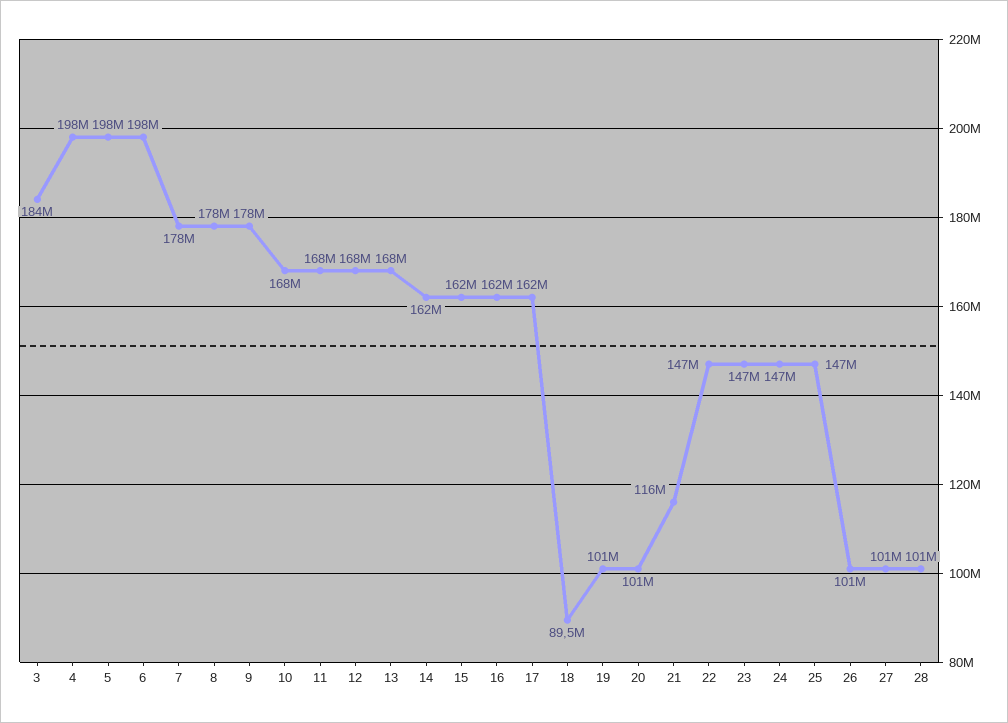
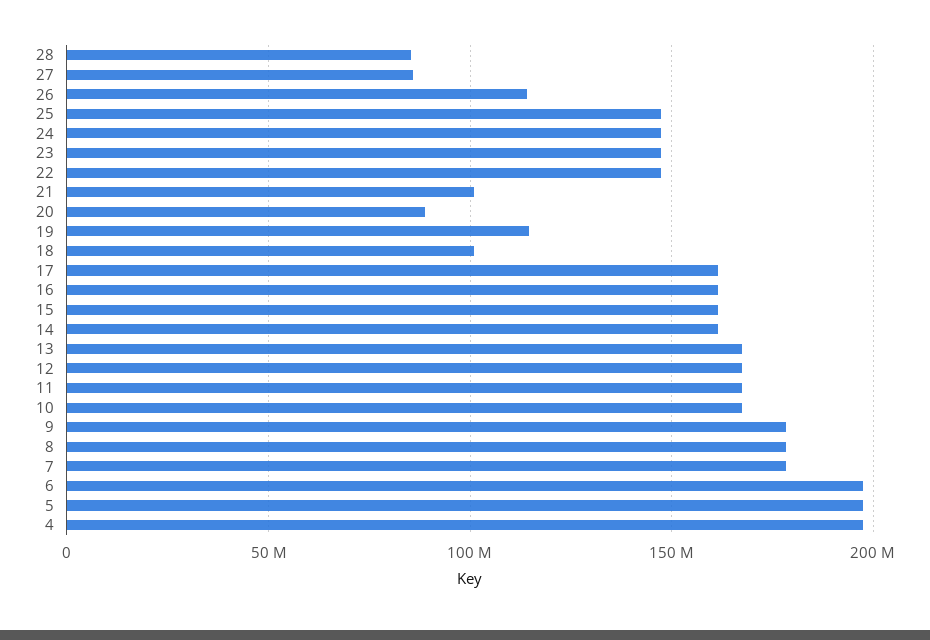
  {
-   "3": 184000000,
    "4": 198000000,
    "5": 198000000,
    "6": 198000000,
    "7": 178000000,
    "8": 178000000,
    "9": 178000000,
    "10": 168000000,
    "11": 168000000,
    "12": 168000000,
    "13": 168000000,
    "14": 162000000,
    "15": 162000000,
    "16": 162000000,
    "17": 162000000,
-   "18": 89500000,
+   "18": 100000000,
-   "19": 101000000,
+   "19": 115000000,
-   "20": 101000000,
+   "20": 90000000,
-   "21": 116000000,
+   "21": 100000000,
    "22": 147000000,
    "23": 147000000,
    "24": 147000000,
    "25": 147000000,
-   "26": 101000000,
+   "26": 115000000,
-   "27": 101000000,
+   "27": 85000000,
-   "28": 101000000
+   "28": 85000000
  }

